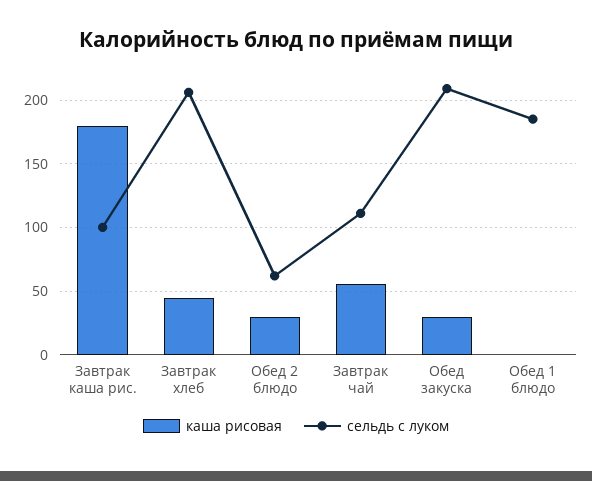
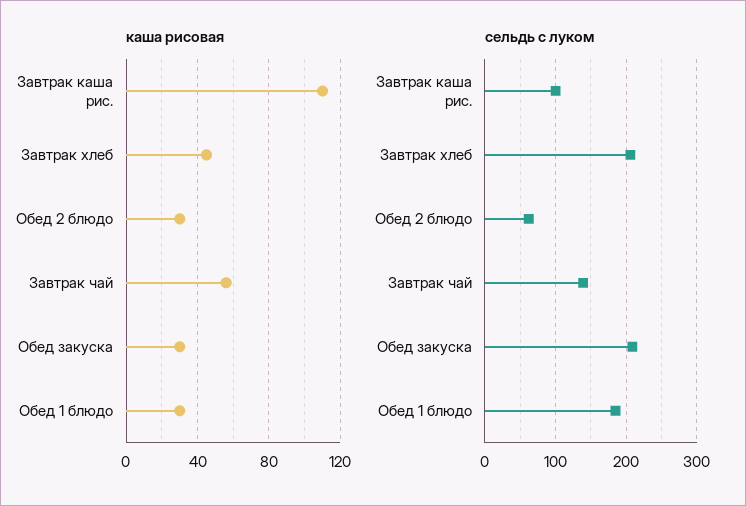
  {
    "каша рисовая": {
-     "Завтрак каша рис.": 180,
+     "Завтрак каша рис.": 110,
      "Завтрак хлеб": 45,
      "Обед 2 блюдо": 30,
      "Завтрак чай": 55,
      "Обед закуска": 30,
-     "Обед 1 блюдо": 0
+     "Обед 1 блюдо": 30
    },
    "сельдь с луком": {
      "Завтрак каша рис.": 100,
      "Завтрак хлеб": 205,
      "Обед 2 блюдо": 60,
-     "Завтрак чай": 110,
+     "Завтрак чай": 140,
      "Обед закуска": 210,
      "Обед 1 блюдо": 185
    }
  }

